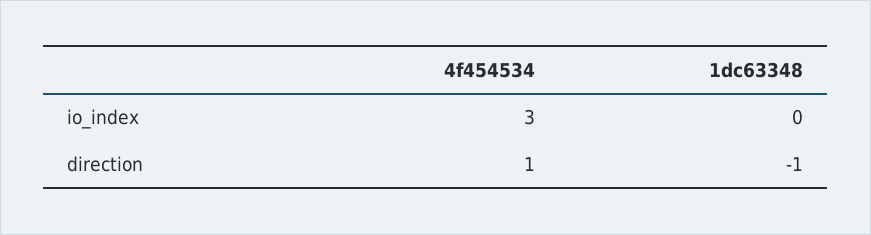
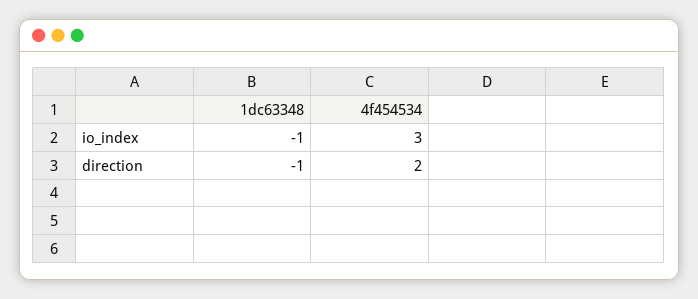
  {
    "4f454534": {
      "io_index": 3,
-     "direction": 1
+     "direction": 2
    },
    "1dc63348": {
-     "io_index": 0,
+     "io_index": -1,
      "direction": -1
    }
  }

